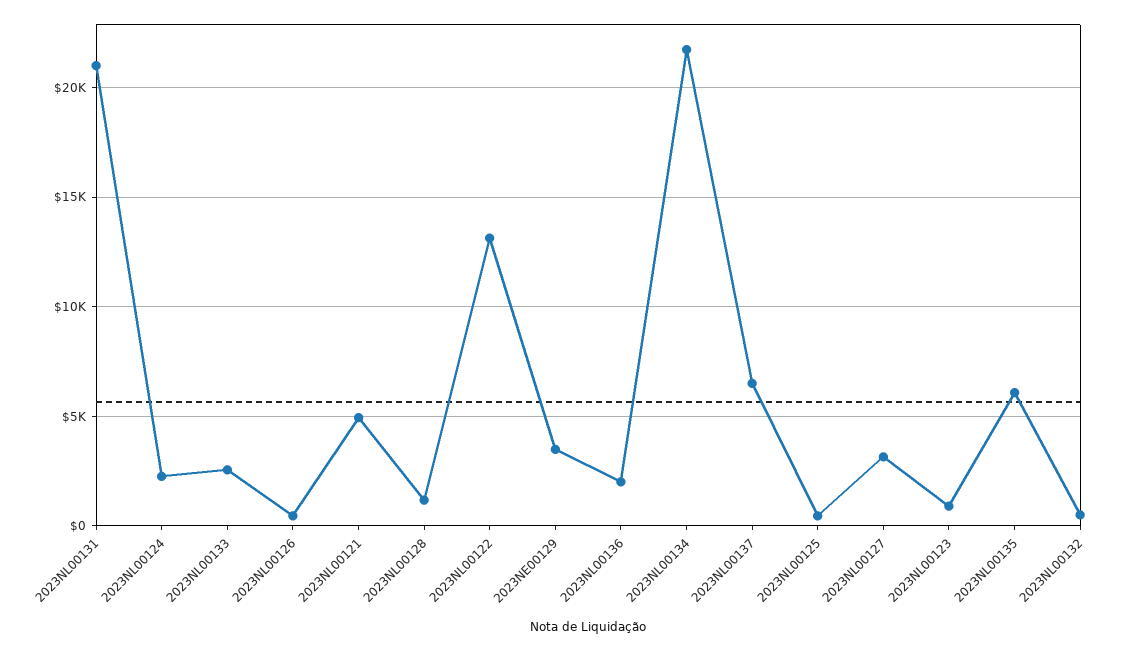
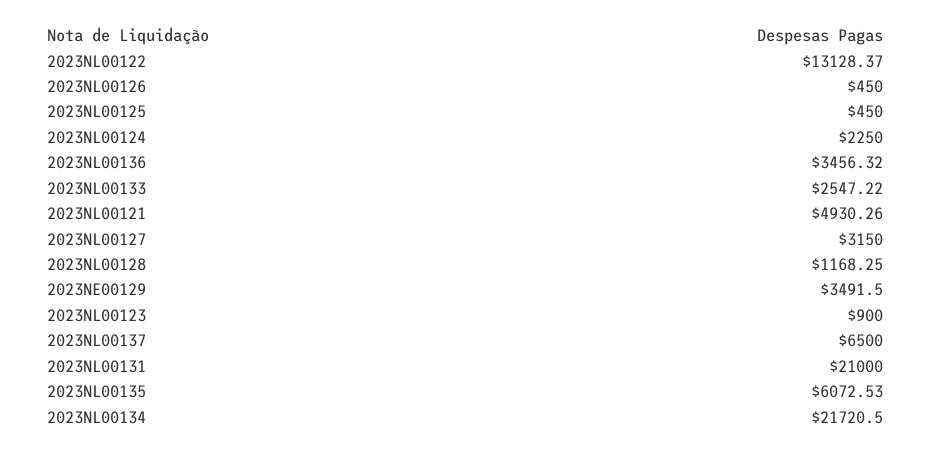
  {
    "2023NL00131": 21000,
    "2023NL00124": 2250,
    "2023NL00133": 2547.22,
    "2023NL00126": 450,
    "2023NL00121": 4930.26,
    "2023NL00128": 1168.25,
    "2023NL00122": 13128.37,
    "2023NE00129": 3491.5,
-   "2023NL00136": 2000,
+   "2023NL00136": 3456.32,
    "2023NL00134": 21720.5,
    "2023NL00137": 6500,
    "2023NL00125": 450,
    "2023NL00127": 3150,
    "2023NL00123": 900,
-   "2023NL00135": 6072.53,
+   "2023NL00135": 6072.53
-   "2023NL00132": 500
  }

